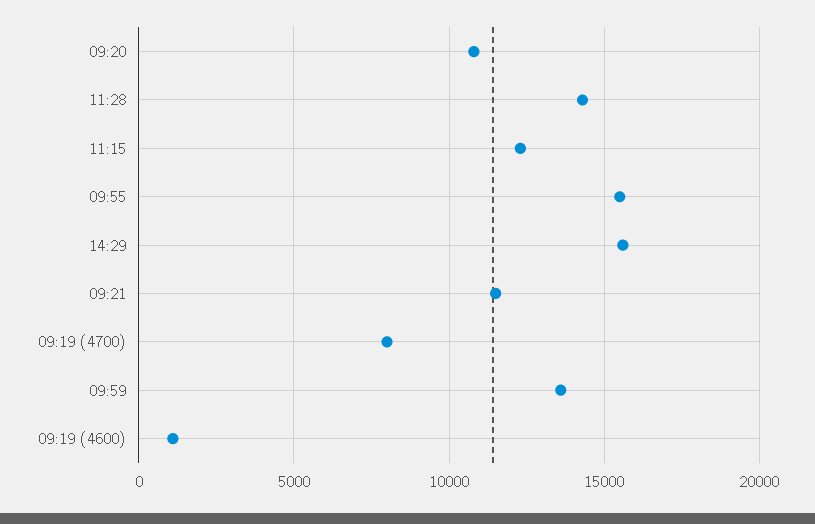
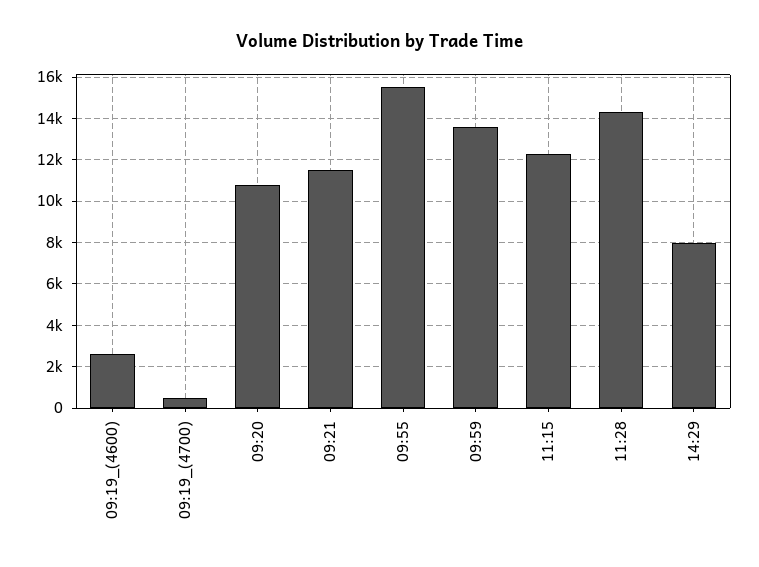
  {
    "09:20": 11000,
    "11:28": 14500,
    "11:15": 12500,
    "09:55": 15500,
-   "14:29": 15500,
+   "14:29": 8000,
    "09:21": 11500,
-   "09:19 (4700)": 8000,
+   "09:19 (4700)": 500,
    "09:59": 13500,
-   "09:19 (4600)": 1000
+   "09:19 (4600)": 2500
  }

